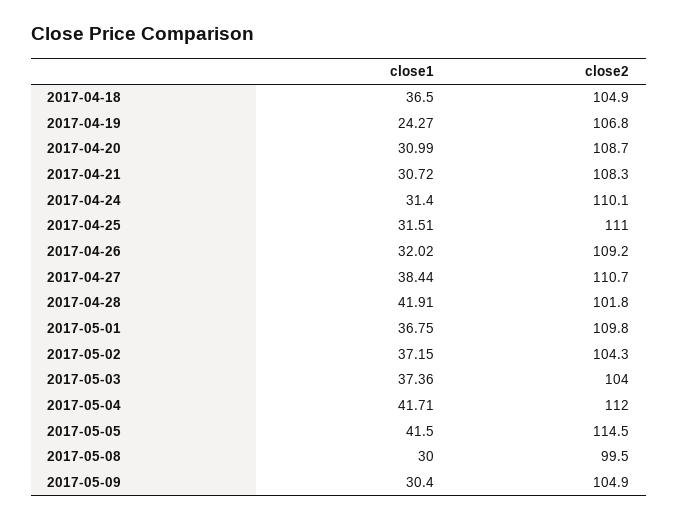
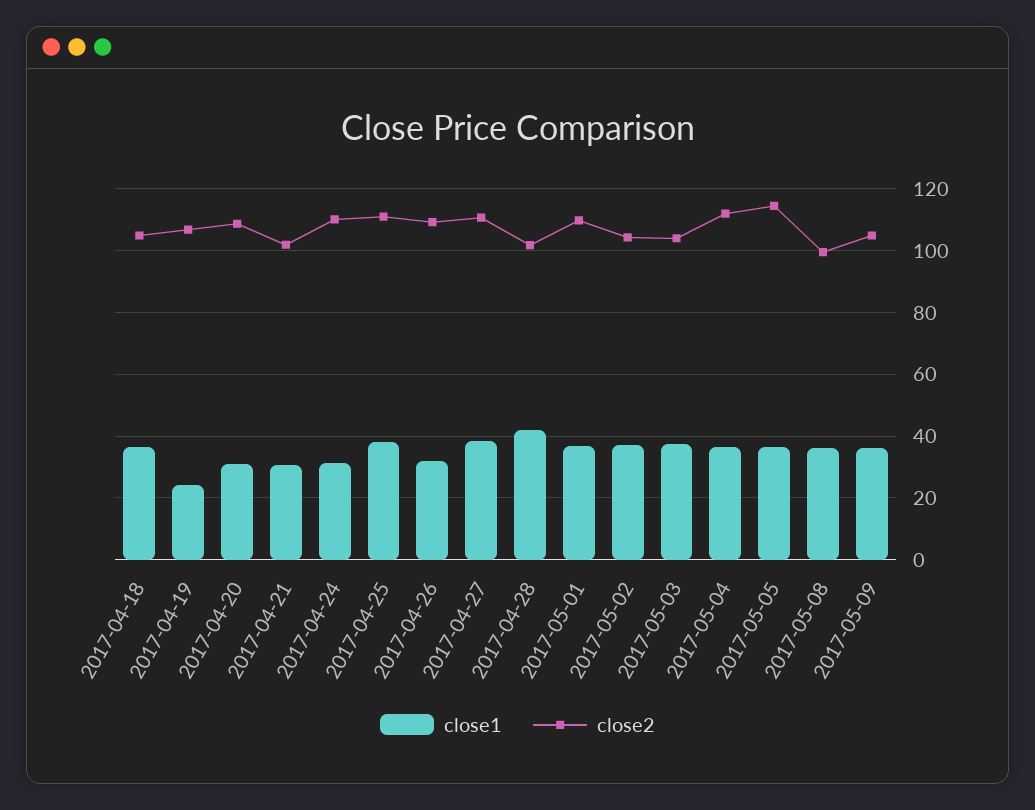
  {
    "close1": {
      "2017-04-18": 36.5,
      "2017-04-19": 24.27,
      "2017-04-20": 30.99,
      "2017-04-21": 30.72,
      "2017-04-24": 31.4,
-     "2017-04-25": 31.51,
+     "2017-04-25": 38,
      "2017-04-26": 32.02,
      "2017-04-27": 38.44,
      "2017-04-28": 41.91,
      "2017-05-01": 36.75,
      "2017-05-02": 37.15,
      "2017-05-03": 37.36,
-     "2017-05-04": 41.71,
+     "2017-05-04": 36,
-     "2017-05-05": 41.5,
+     "2017-05-05": 36,
-     "2017-05-08": 30,
+     "2017-05-08": 36,
-     "2017-05-09": 30.4
+     "2017-05-09": 36
    },
    "close2": {
      "2017-04-18": 104.9,
      "2017-04-19": 106.8,
      "2017-04-20": 108.7,
-     "2017-04-21": 108.3,
+     "2017-04-21": 102,
      "2017-04-24": 110.1,
      "2017-04-25": 111,
      "2017-04-26": 109.2,
      "2017-04-27": 110.7,
      "2017-04-28": 101.8,
      "2017-05-01": 109.8,
      "2017-05-02": 104.3,
      "2017-05-03": 104,
      "2017-05-04": 112,
      "2017-05-05": 114.5,
      "2017-05-08": 99.5,
      "2017-05-09": 104.9
    }
  }

